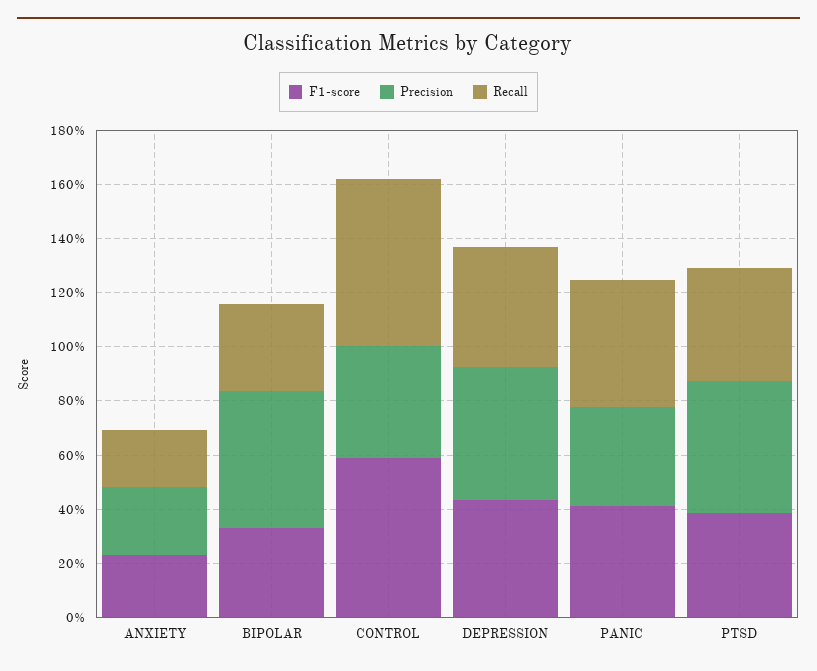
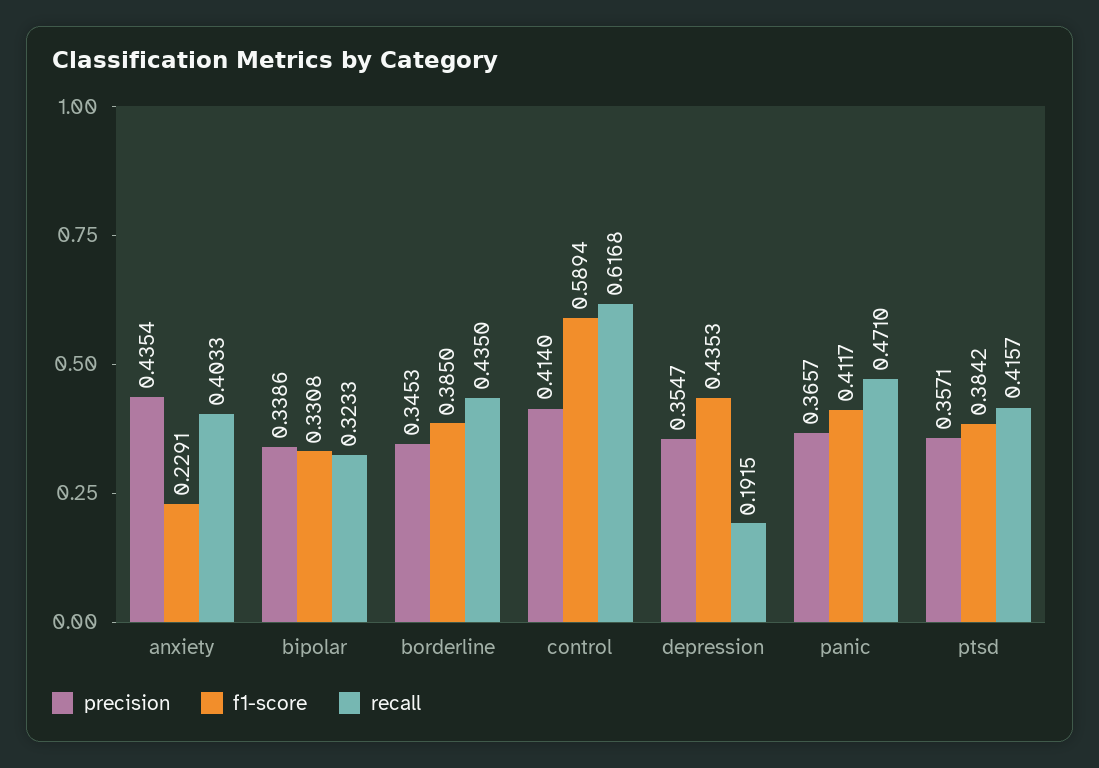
  {
    "F1-score": {
      "ANXIETY": 0.2291,
      "BIPOLAR": 0.3308,
      "CONTROL": 0.5894,
      "DEPRESSION": 0.4353,
      "PANIC": 0.4117,
-     "PTSD": 0.3842
+     "PTSD": 0.3842,
+     "borderline": 0.385
    },
    "Precision": {
-     "ANXIETY": 0.25,
+     "ANXIETY": 0.4354,
-     "BIPOLAR": 0.5,
+     "BIPOLAR": 0.3386,
      "CONTROL": 0.414,
-     "DEPRESSION": 0.5,
+     "DEPRESSION": 0.3547,
      "PANIC": 0.3657,
-     "PTSD": 0.5
+     "PTSD": 0.3571,
+     "borderline": 0.3453
    },
    "Recall": {
-     "ANXIETY": 0.2,
+     "ANXIETY": 0.4033,
      "BIPOLAR": 0.3233,
      "CONTROL": 0.6168,
-     "DEPRESSION": 0.45,
+     "DEPRESSION": 0.1915,
      "PANIC": 0.471,
-     "PTSD": 0.4157
+     "PTSD": 0.4157,
+     "borderline": 0.435
    }
  }

